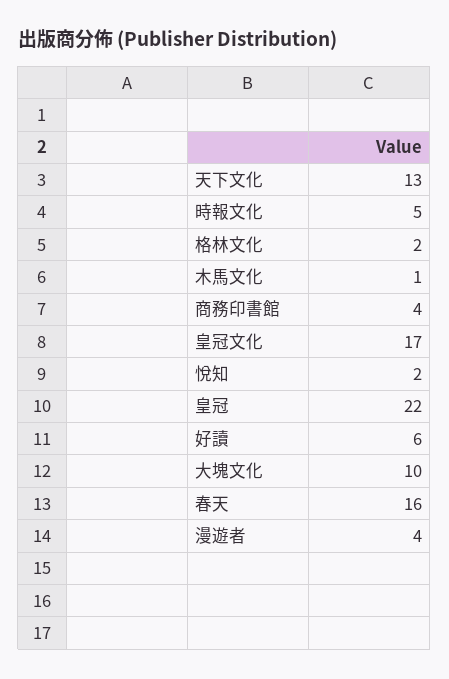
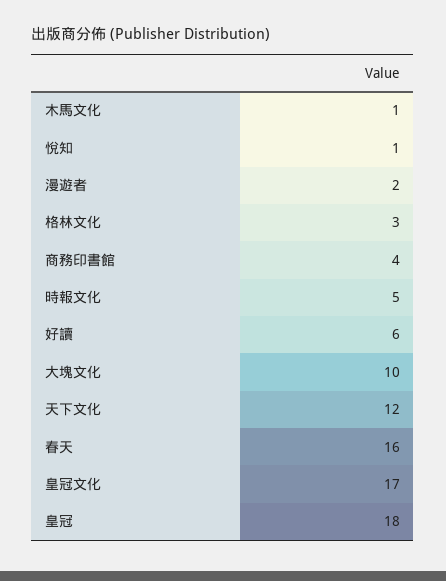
  {
-   "天下文化": 13,
+   "天下文化": 12,
    "時報文化": 5,
-   "格林文化": 2,
+   "格林文化": 3,
    "木馬文化": 1,
    "商務印書館": 4,
    "皇冠文化": 17,
-   "悅知": 2,
+   "悅知": 1,
-   "皇冠": 22,
+   "皇冠": 18,
    "好讀": 6,
    "大塊文化": 10,
    "春天": 16,
-   "漫遊者": 4
+   "漫遊者": 2
  }

